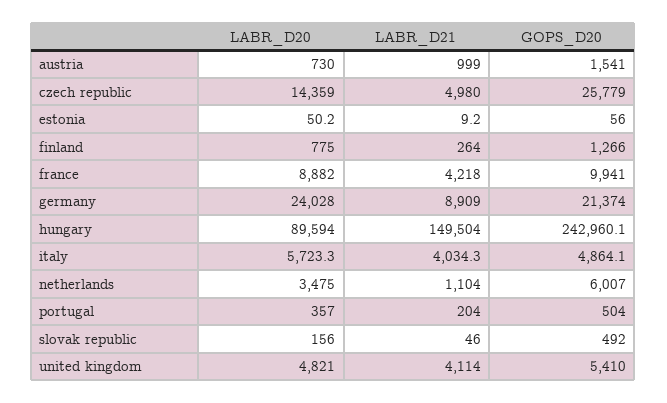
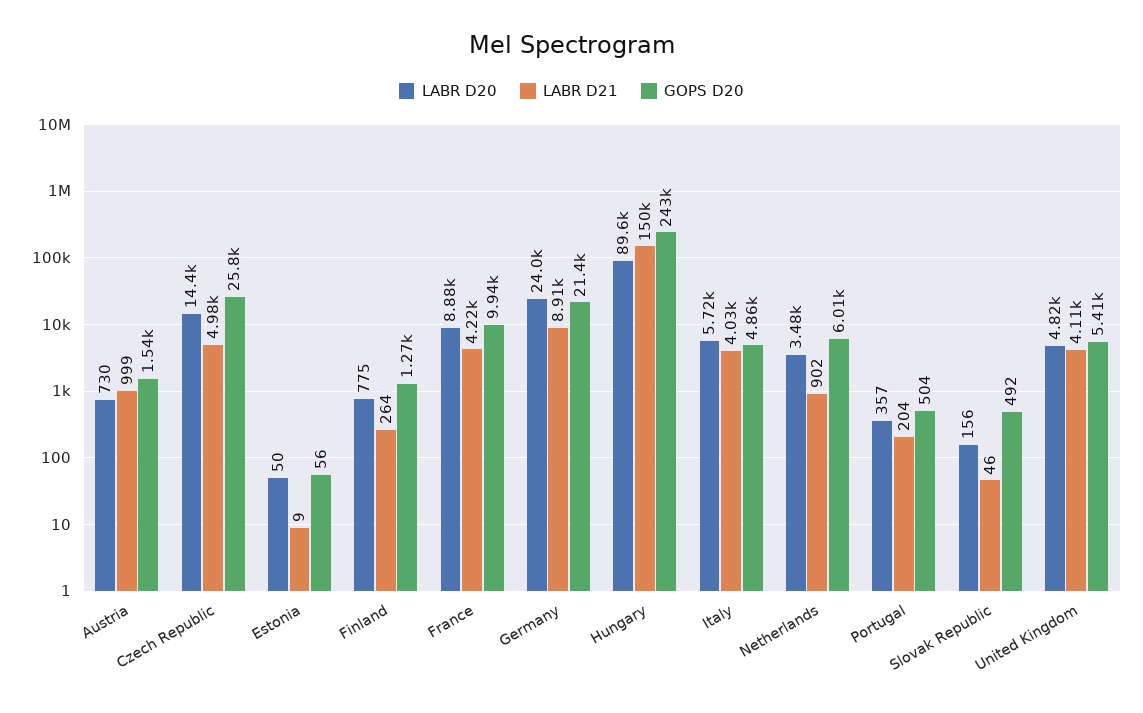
  {
    "LABR_D20": {
      "austria": 730,
      "czech republic": 14359,
      "estonia": 50.2,
      "finland": 775,
      "france": 8882,
      "germany": 24028,
      "hungary": 89594,
      "italy": 5723.3,
      "netherlands": 3475,
      "portugal": 357,
      "slovak republic": 156,
      "united kingdom": 4821
    },
    "LABR_D21": {
      "austria": 999,
      "czech republic": 4980,
      "estonia": 9.2,
      "finland": 264,
      "france": 4218,
      "germany": 8909,
      "hungary": 149504,
      "italy": 4034.3,
-     "netherlands": 1104,
+     "netherlands": 902,
      "portugal": 204,
      "slovak republic": 46,
      "united kingdom": 4114
    },
    "GOPS_D20": {
      "austria": 1541,
      "czech republic": 25779,
      "estonia": 56,
      "finland": 1266,
      "france": 9941,
      "germany": 21374,
      "hungary": 242960.1,
      "italy": 4864.1,
      "netherlands": 6007,
      "portugal": 504,
      "slovak republic": 492,
      "united kingdom": 5410
    }
  }

